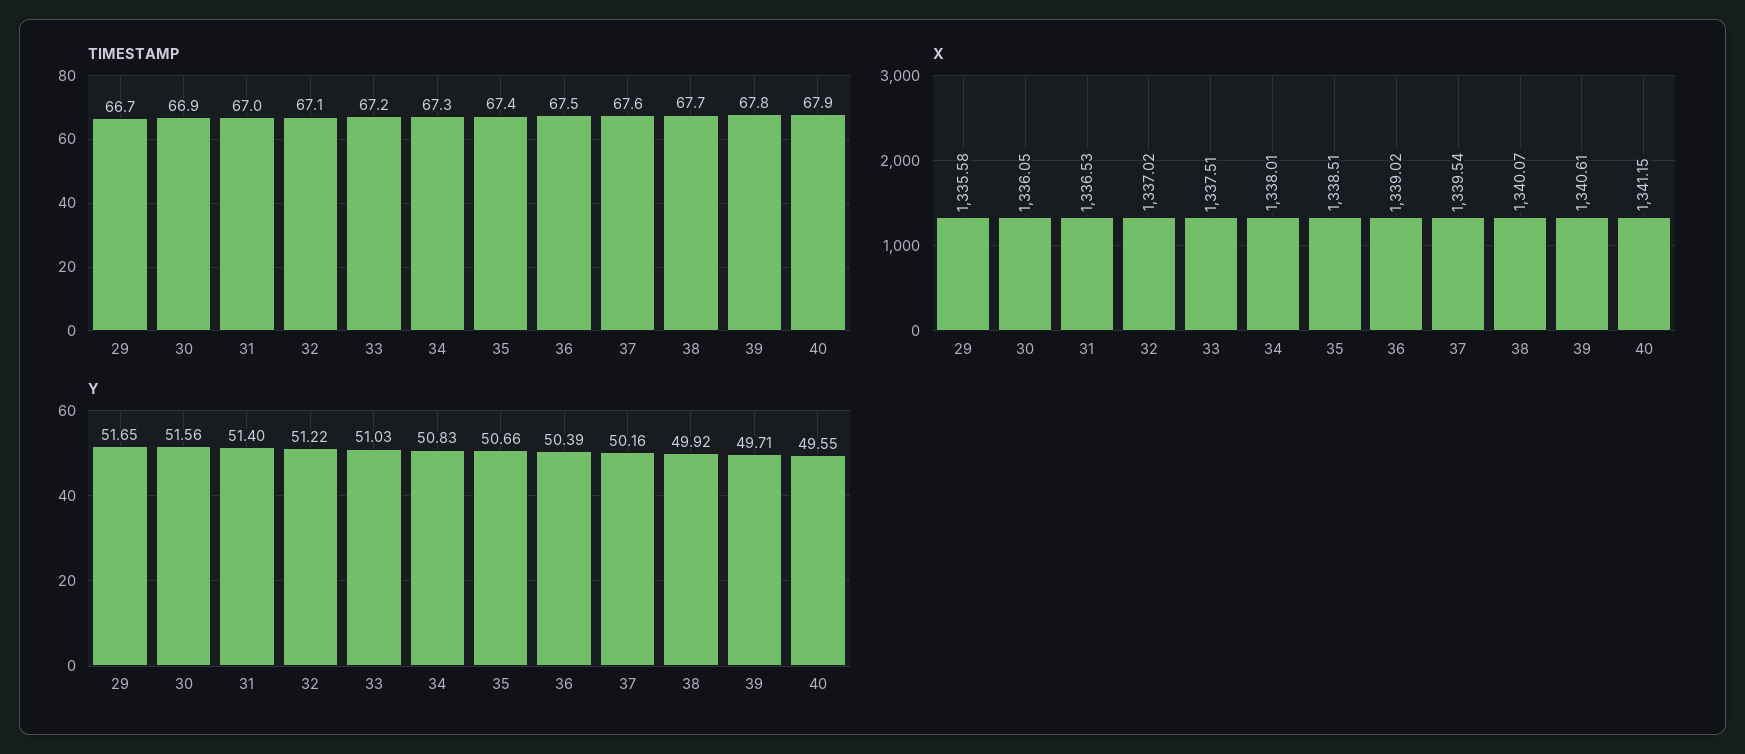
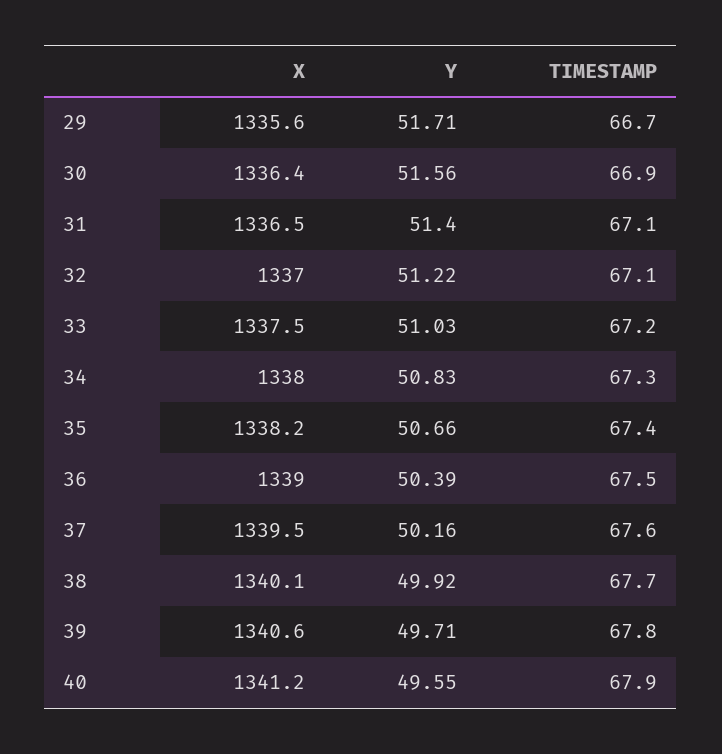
  {
    "TIMESTAMP": {
      "29": 66.7,
      "30": 66.9,
-     "31": 67,
+     "31": 67.1,
      "32": 67.1,
      "33": 67.2,
      "34": 67.3,
      "35": 67.4,
      "36": 67.5,
      "37": 67.6,
      "38": 67.7,
      "39": 67.8,
      "40": 67.9
    },
    "X": {
      "29": 1335.58,
-     "30": 1336.05,
+     "30": 1336.4,
      "31": 1336.53,
      "32": 1337.02,
      "33": 1337.51,
      "34": 1338.01,
-     "35": 1338.51,
+     "35": 1338.2,
      "36": 1339.02,
      "37": 1339.54,
      "38": 1340.07,
      "39": 1340.61,
      "40": 1341.15
    },
    "Y": {
-     "29": 51.65,
+     "29": 51.71,
      "30": 51.56,
      "31": 51.4,
      "32": 51.22,
      "33": 51.03,
      "34": 50.83,
      "35": 50.66,
      "36": 50.39,
      "37": 50.16,
      "38": 49.92,
      "39": 49.71,
      "40": 49.55
    }
  }

